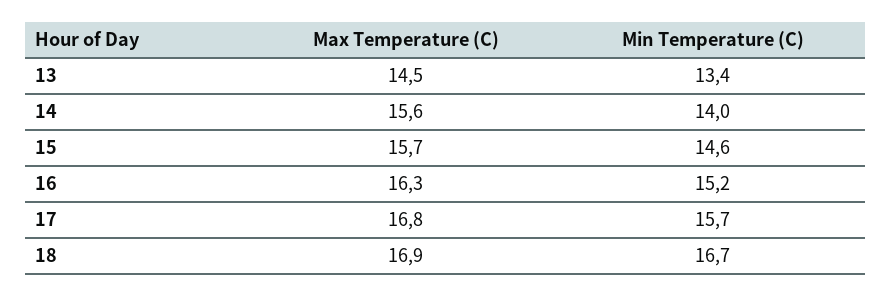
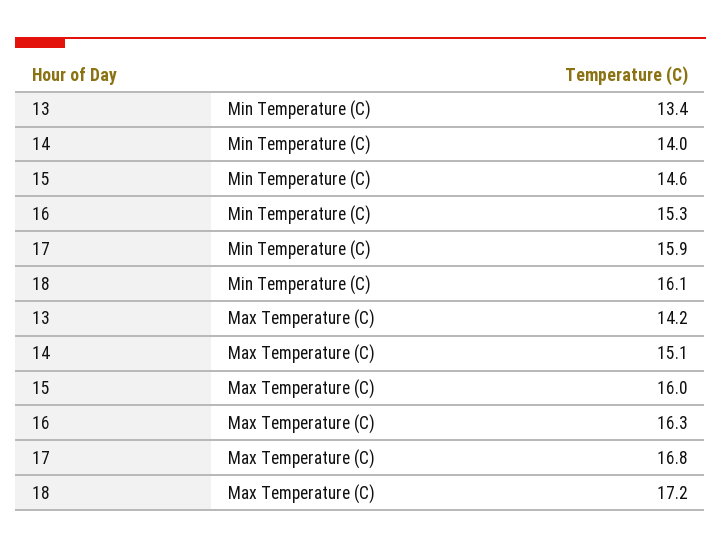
  {
    "Max Temperature (C)": {
-     "13": 14.5,
+     "13": 14.2,
-     "14": 15.6,
+     "14": 15.1,
-     "15": 15.7,
+     "15": 16,
      "16": 16.3,
      "17": 16.8,
-     "18": 16.9
+     "18": 17.2
    },
    "Min Temperature (C)": {
      "13": 13.4,
      "14": 14,
      "15": 14.6,
-     "16": 15.2,
+     "16": 15.3,
-     "17": 15.7,
+     "17": 15.9,
-     "18": 16.7
+     "18": 16.1
    }
  }

